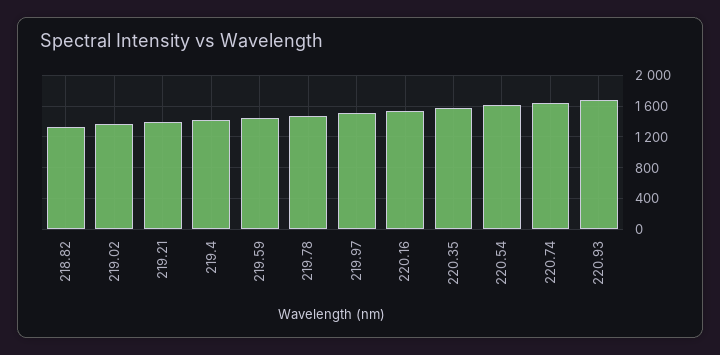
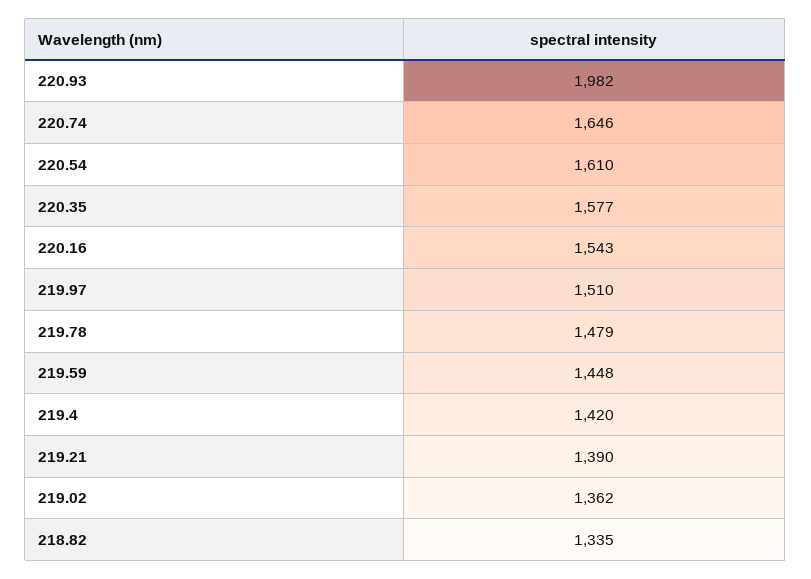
  {
    "218.82": 1335,
    "219.02": 1362,
    "219.21": 1390,
    "219.4": 1420,
    "219.59": 1448,
    "219.78": 1479,
    "219.97": 1510,
    "220.16": 1543,
    "220.35": 1577,
    "220.54": 1610,
    "220.74": 1646,
-   "220.93": 1700
+   "220.93": 1982
  }

